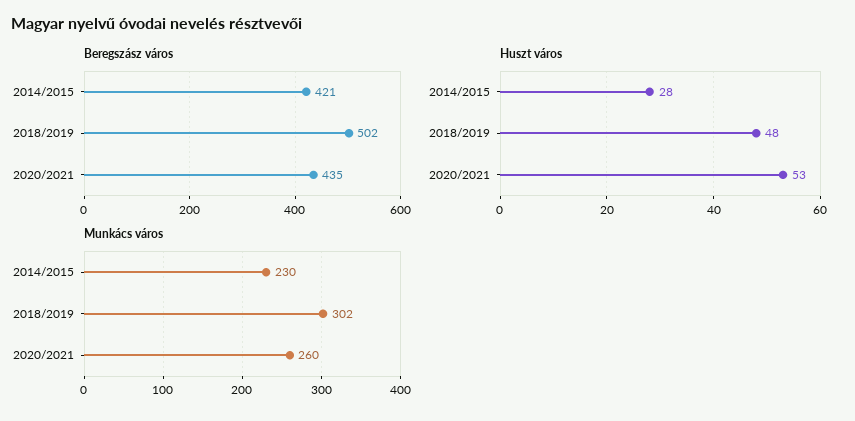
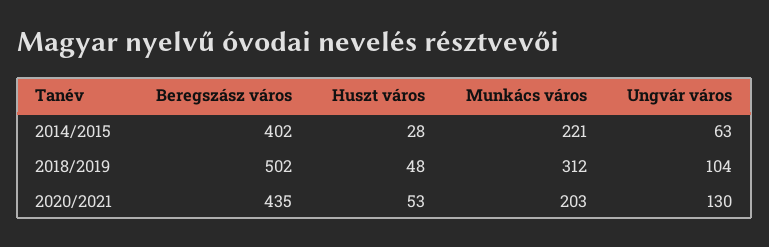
  {
    "Beregszász város": {
-     "2014/2015": 421,
+     "2014/2015": 402,
      "2018/2019": 502,
      "2020/2021": 435
    },
    "Huszt város": {
      "2014/2015": 28,
      "2018/2019": 48,
      "2020/2021": 53
    },
    "Munkács város": {
-     "2014/2015": 230,
+     "2014/2015": 221,
-     "2018/2019": 302,
+     "2018/2019": 312,
-     "2020/2021": 260
+     "2020/2021": 203
-   }
+   },
+   "Ungvár város": {
+     "2014/2015": 63,
+     "2018/2019": 104,
+     "2020/2021": 130
+   }
  }

